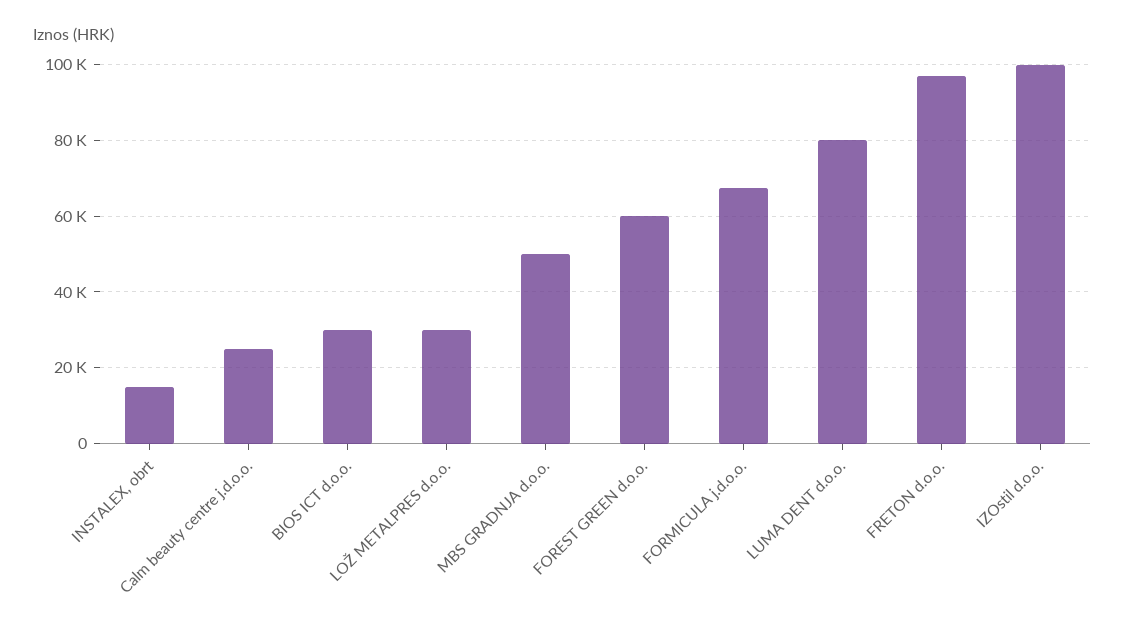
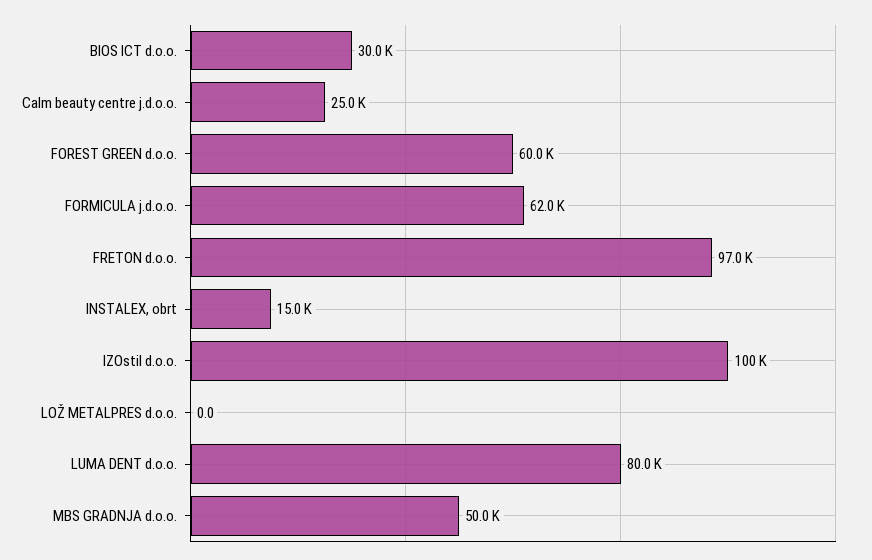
  {
    "INSTALEX, obrt": 15000,
    "Calm beauty centre j.d.o.o.": 25000,
    "BIOS ICT d.o.o.": 30000,
-   "LOŽ METALPRES d.o.o.": 30000,
+   "LOŽ METALPRES d.o.o.": 0,
    "MBS GRADNJA d.o.o.": 50000,
    "FOREST GREEN d.o.o.": 60000,
-   "FORMICULA j.d.o.o.": 68000,
+   "FORMICULA j.d.o.o.": 62000,
    "LUMA DENT d.o.o.": 80000,
    "FRETON d.o.o.": 97000,
    "IZOstil d.o.o.": 100000
  }

